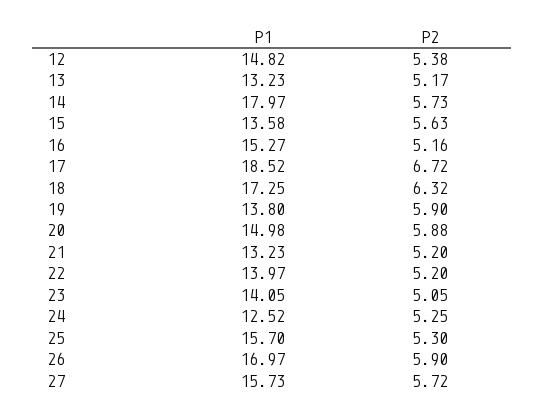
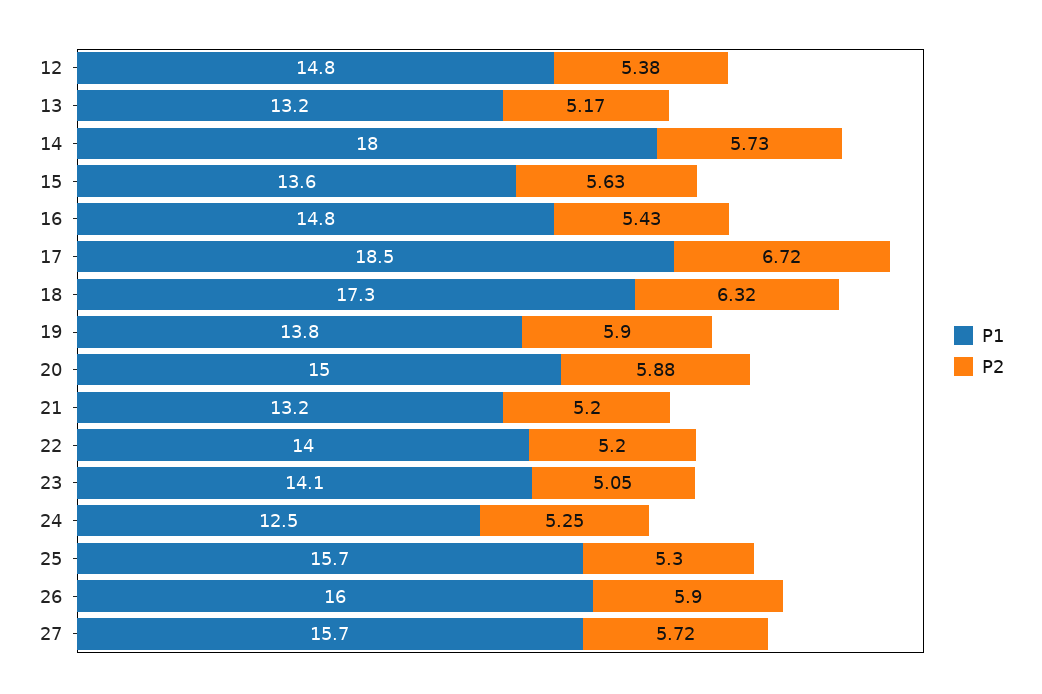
  {
    "P1": {
      "12": 14.82,
      "13": 13.23,
      "14": 17.97,
      "15": 13.58,
-     "16": 15.27,
+     "16": 14.8,
      "17": 18.52,
      "18": 17.25,
      "19": 13.8,
      "20": 14.98,
      "21": 13.23,
      "22": 13.97,
      "23": 14.05,
      "24": 12.52,
      "25": 15.7,
-     "26": 16.97,
+     "26": 16,
      "27": 15.73
    },
    "P2": {
      "12": 5.38,
      "13": 5.17,
      "14": 5.73,
      "15": 5.63,
-     "16": 5.16,
+     "16": 5.43,
      "17": 6.72,
      "18": 6.32,
      "19": 5.9,
      "20": 5.88,
      "21": 5.2,
      "22": 5.2,
      "23": 5.05,
      "24": 5.25,
      "25": 5.3,
      "26": 5.9,
      "27": 5.72
    }
  }

